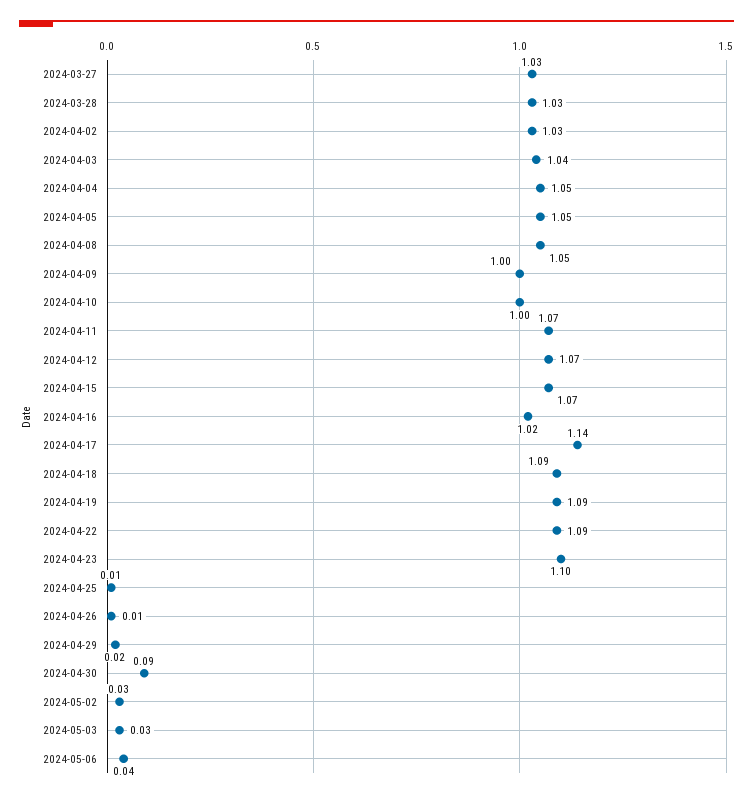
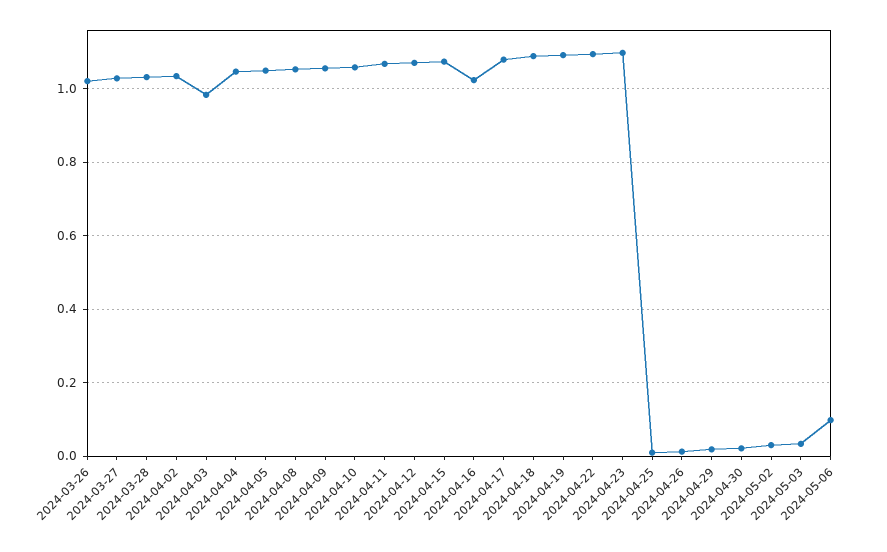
  {
    "2024-03-27": 1.03,
    "2024-03-28": 1.03,
    "2024-04-02": 1.03,
-   "2024-04-03": 1.04,
+   "2024-04-03": 0.98,
    "2024-04-04": 1.05,
    "2024-04-05": 1.05,
    "2024-04-08": 1.05,
-   "2024-04-09": 1,
+   "2024-04-09": 1.06,
-   "2024-04-10": 1,
+   "2024-04-10": 1.06,
    "2024-04-11": 1.07,
    "2024-04-12": 1.07,
    "2024-04-15": 1.07,
    "2024-04-16": 1.02,
-   "2024-04-17": 1.14,
+   "2024-04-17": 1.08,
    "2024-04-18": 1.09,
    "2024-04-19": 1.09,
    "2024-04-22": 1.09,
    "2024-04-23": 1.1,
    "2024-04-25": 0.01,
    "2024-04-26": 0.01,
    "2024-04-29": 0.02,
-   "2024-04-30": 0.09,
+   "2024-04-30": 0.02,
    "2024-05-02": 0.03,
    "2024-05-03": 0.03,
-   "2024-05-06": 0.04
+   "2024-05-06": 0.1,
+   "2024-03-26": 1.02
  }

